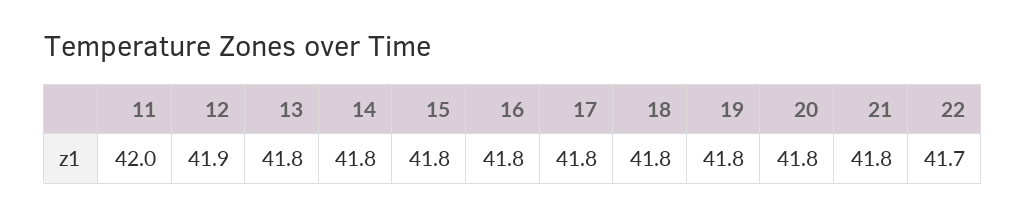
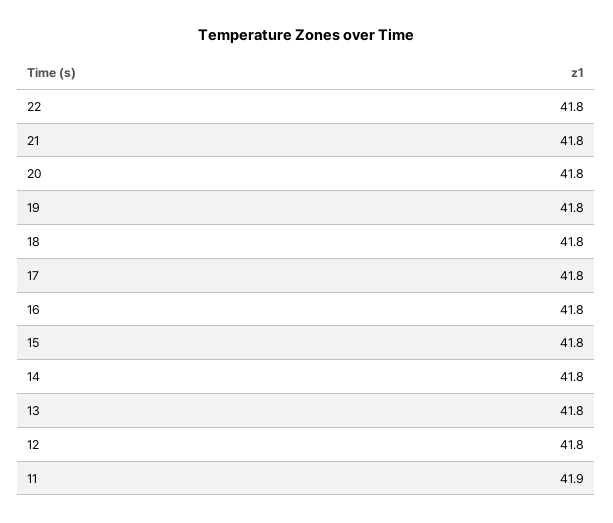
  {
-   "11": 42,
+   "11": 41.9,
-   "12": 41.9,
+   "12": 41.8,
    "13": 41.8,
    "14": 41.8,
    "15": 41.8,
    "16": 41.8,
    "17": 41.8,
    "18": 41.8,
    "19": 41.8,
    "20": 41.8,
    "21": 41.8,
-   "22": 41.7
+   "22": 41.8
  }

